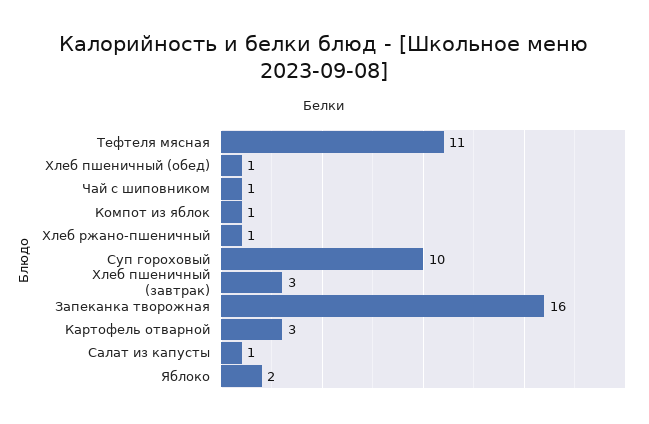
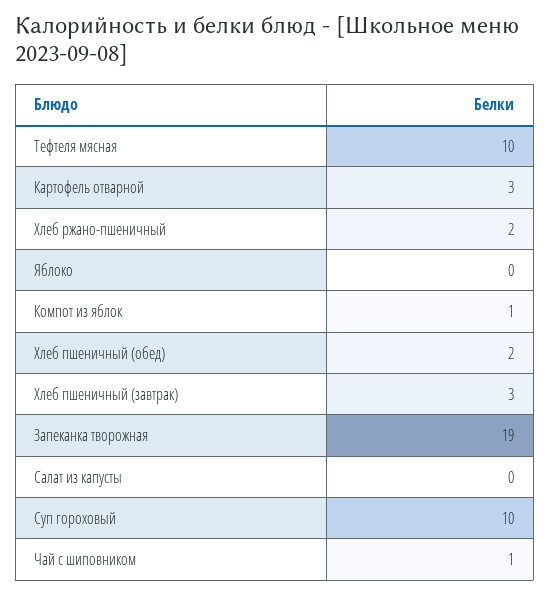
  {
-   "Тефтеля мясная": 11,
+   "Тефтеля мясная": 10,
-   "Хлеб пшеничный (обед)": 1,
+   "Хлеб пшеничный (обед)": 2,
    "Чай с шиповником": 1,
    "Компот из яблок": 1,
-   "Хлеб ржано-пшеничный": 1,
+   "Хлеб ржано-пшеничный": 2,
    "Суп гороховый": 10,
    "Хлеб пшеничный (завтрак)": 3,
-   "Запеканка творожная": 16,
+   "Запеканка творожная": 19,
    "Картофель отварной": 3,
-   "Салат из капусты": 1,
+   "Салат из капусты": 0,
-   "Яблоко": 2
+   "Яблоко": 0
  }

